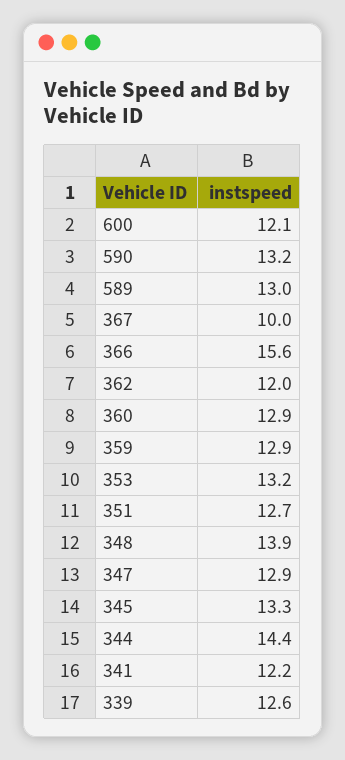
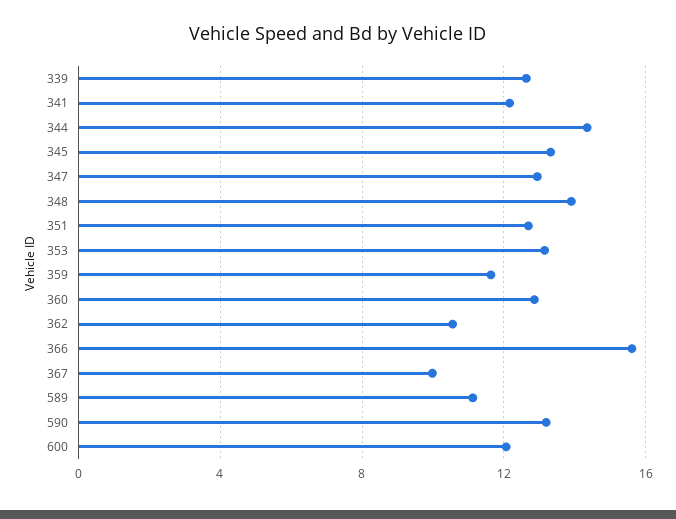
  {
    "600": 12.1,
    "590": 13.2,
-   "589": 13,
+   "589": 11,
    "367": 10,
    "366": 15.6,
-   "362": 12,
+   "362": 10.5,
    "360": 12.9,
-   "359": 12.9,
+   "359": 11.5,
    "353": 13.2,
    "351": 12.7,
    "348": 13.9,
    "347": 12.9,
    "345": 13.3,
    "344": 14.4,
    "341": 12.2,
    "339": 12.6
  }

